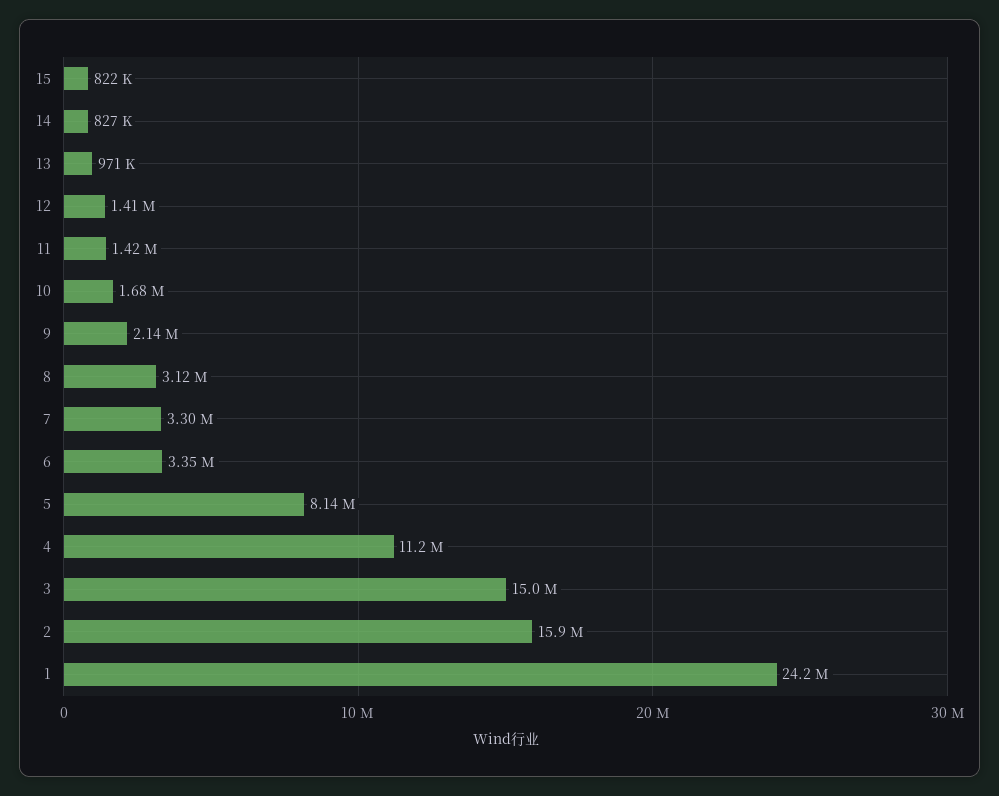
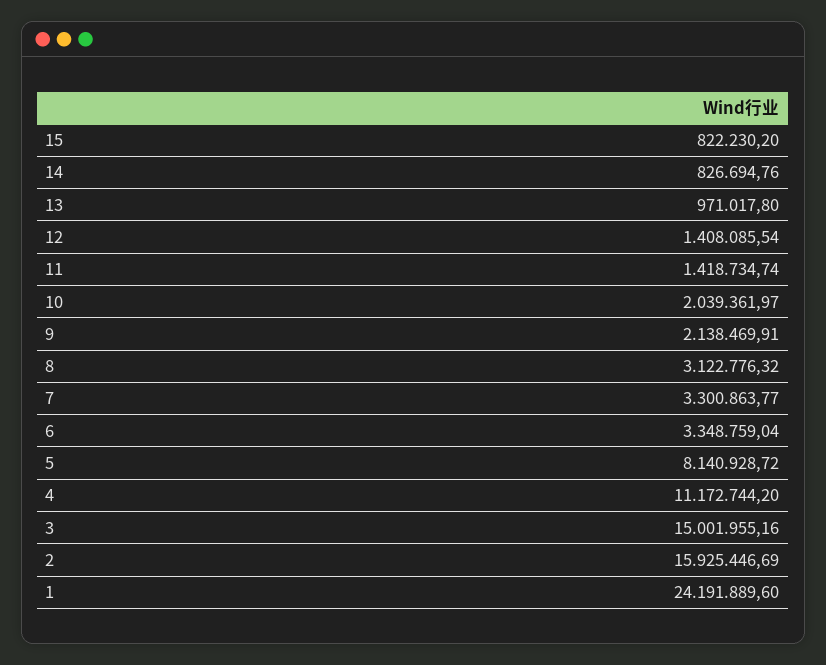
  {
    "15": 822230.2,
    "14": 826694.76,
    "13": 971017.8,
    "12": 1408085.54,
    "11": 1418734.74,
-   "10": 1680000,
+   "10": 2039361.97,
    "9": 2138469.91,
    "8": 3122776.32,
    "7": 3300863.77,
    "6": 3348759.04,
    "5": 8140928.72,
    "4": 11172744.2,
    "3": 15001955.16,
    "2": 15925446.69,
    "1": 24191889.6
  }

